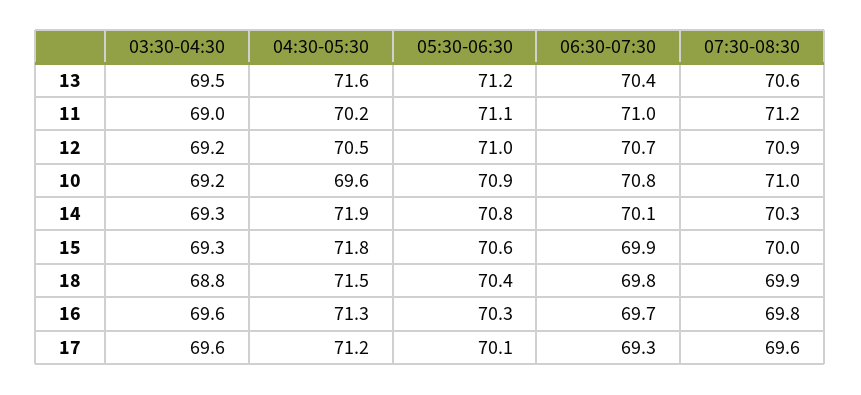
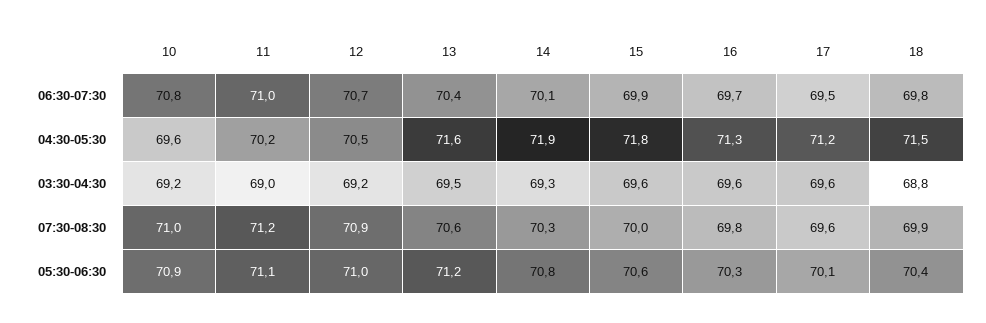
  {
    "03:30-04:30": {
      "13": 69.5,
      "11": 69,
      "12": 69.2,
      "10": 69.2,
      "14": 69.3,
-     "15": 69.3,
+     "15": 69.6,
      "18": 68.8,
      "16": 69.6,
      "17": 69.6
    },
    "04:30-05:30": {
      "13": 71.6,
      "11": 70.2,
      "12": 70.5,
      "10": 69.6,
      "14": 71.9,
      "15": 71.8,
      "18": 71.5,
      "16": 71.3,
      "17": 71.2
    },
    "05:30-06:30": {
      "13": 71.2,
      "11": 71.1,
      "12": 71,
      "10": 70.9,
      "14": 70.8,
      "15": 70.6,
      "18": 70.4,
      "16": 70.3,
      "17": 70.1
    },
    "06:30-07:30": {
      "13": 70.4,
      "11": 71,
      "12": 70.7,
      "10": 70.8,
      "14": 70.1,
      "15": 69.9,
      "18": 69.8,
      "16": 69.7,
-     "17": 69.3
+     "17": 69.5
    },
    "07:30-08:30": {
      "13": 70.6,
      "11": 71.2,
      "12": 70.9,
      "10": 71,
      "14": 70.3,
      "15": 70,
      "18": 69.9,
      "16": 69.8,
      "17": 69.6
    }
  }

